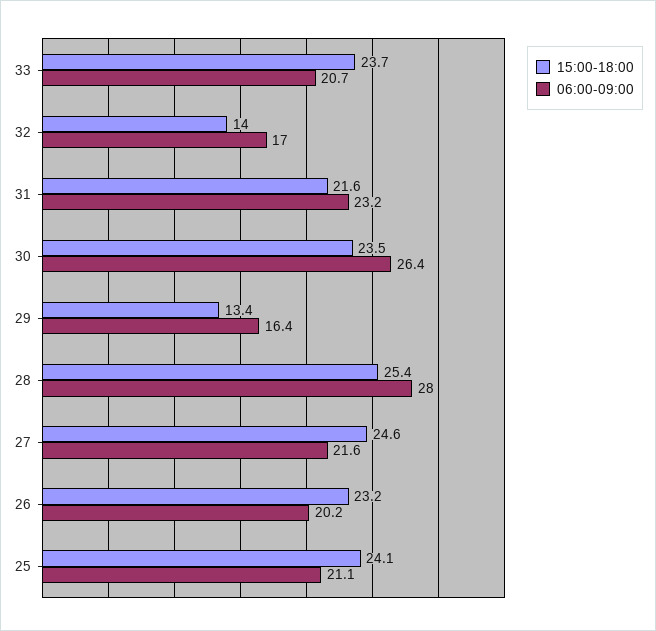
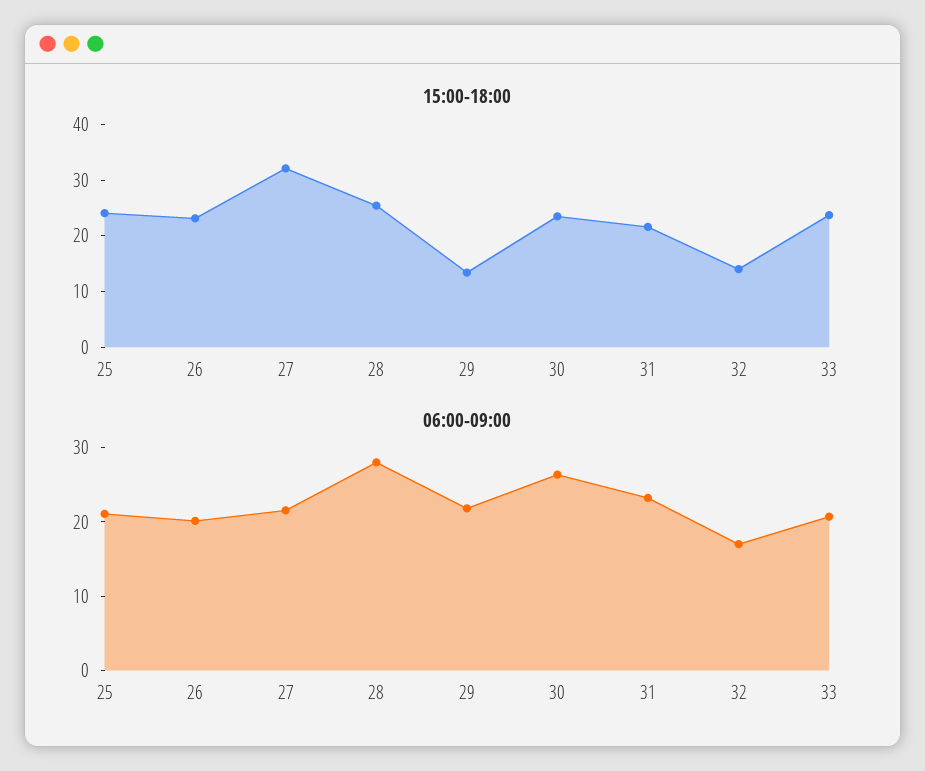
  {
    "15:00-18:00": {
      "33": 23.7,
      "32": 14,
      "31": 21.6,
      "30": 23.5,
      "29": 13.4,
      "28": 25.4,
-     "27": 24.6,
+     "27": 32,
      "26": 23.2,
      "25": 24.1
    },
    "06:00-09:00": {
      "33": 20.7,
      "32": 17,
      "31": 23.2,
      "30": 26.4,
-     "29": 16.4,
+     "29": 22,
      "28": 28,
      "27": 21.6,
      "26": 20.2,
      "25": 21.1
    }
  }

